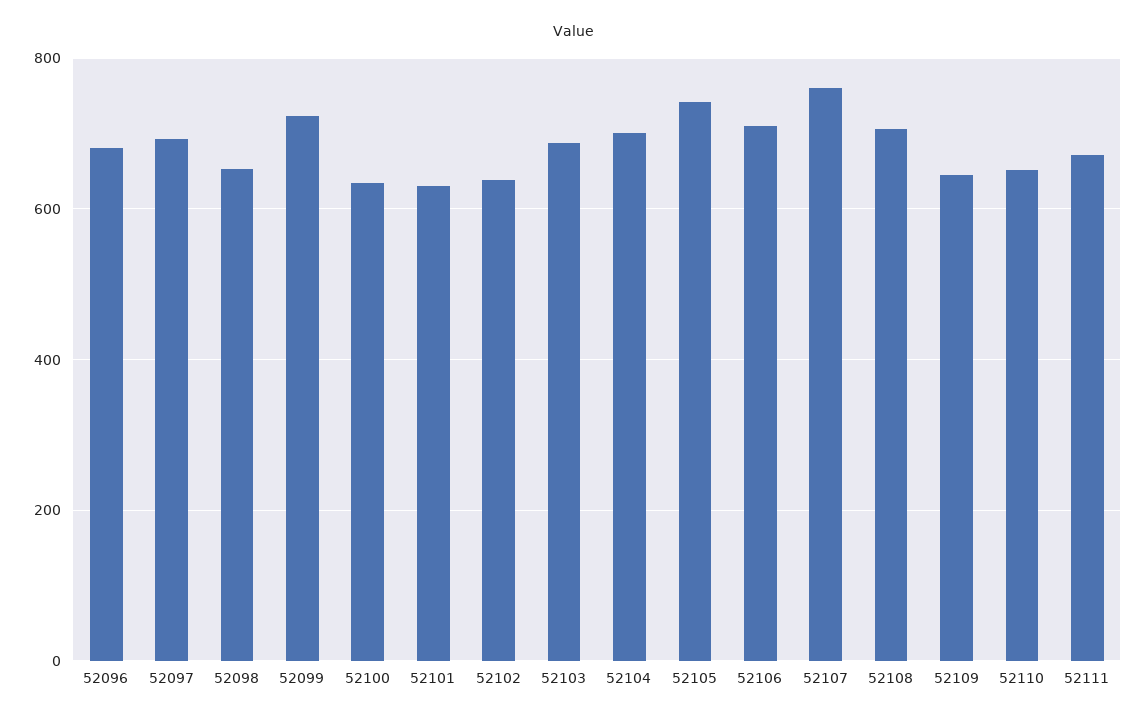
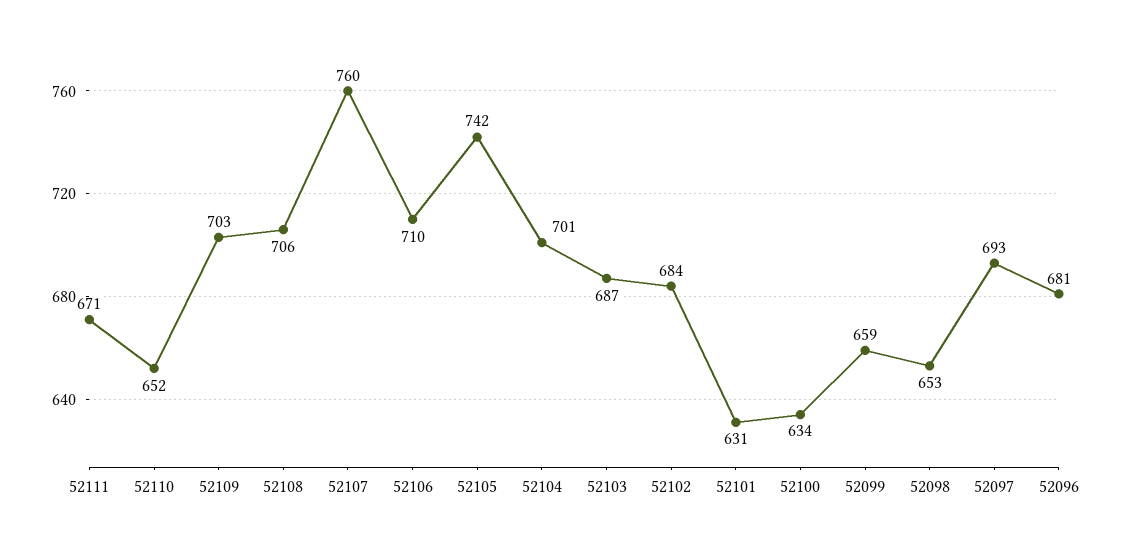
  {
    "52096": 681,
    "52097": 693,
    "52098": 653,
-   "52099": 720,
+   "52099": 659,
    "52100": 634,
    "52101": 631,
-   "52102": 640,
+   "52102": 684,
    "52103": 687,
    "52104": 701,
    "52105": 742,
    "52106": 710,
    "52107": 760,
    "52108": 706,
-   "52109": 640,
+   "52109": 703,
    "52110": 652,
    "52111": 671
  }

